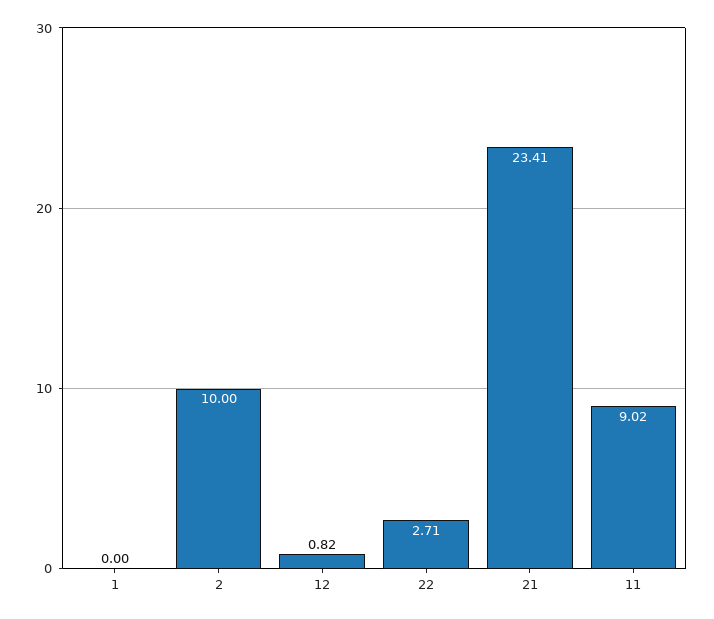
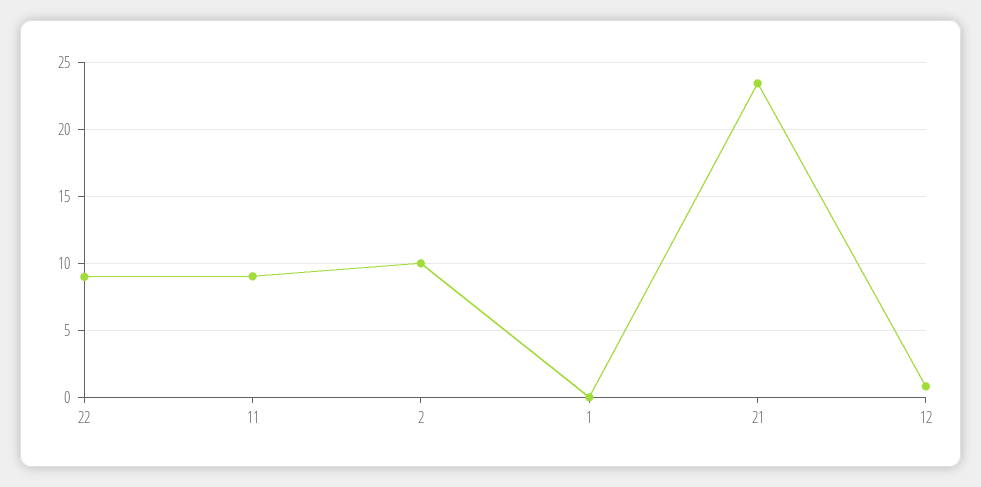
  {
    "1": 0,
    "2": 10,
    "12": 0.82,
-   "22": 2.71,
+   "22": 9,
    "21": 23.41,
    "11": 9.02
  }

